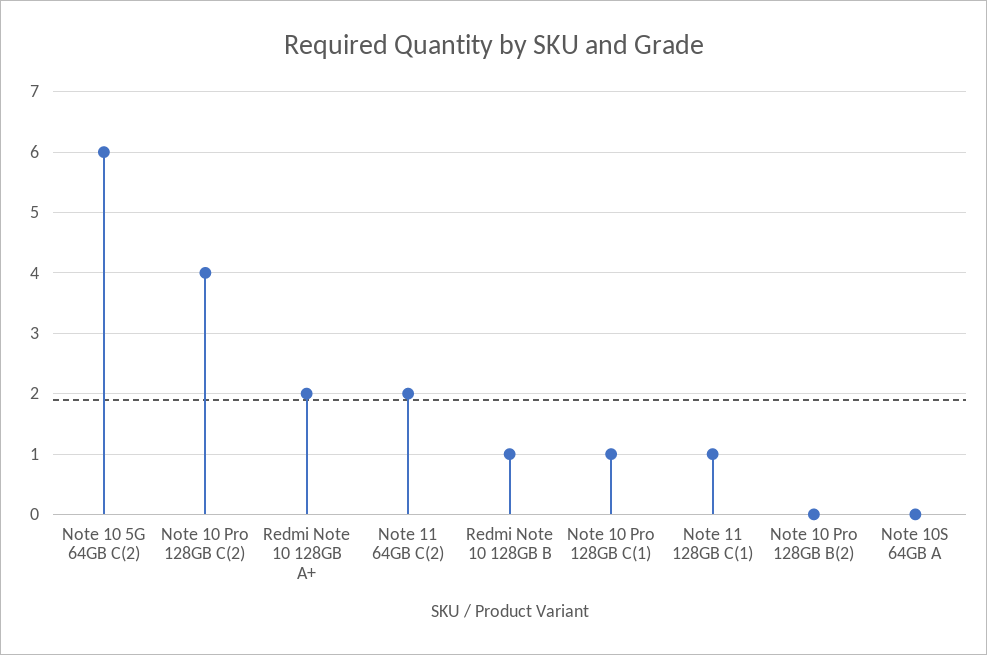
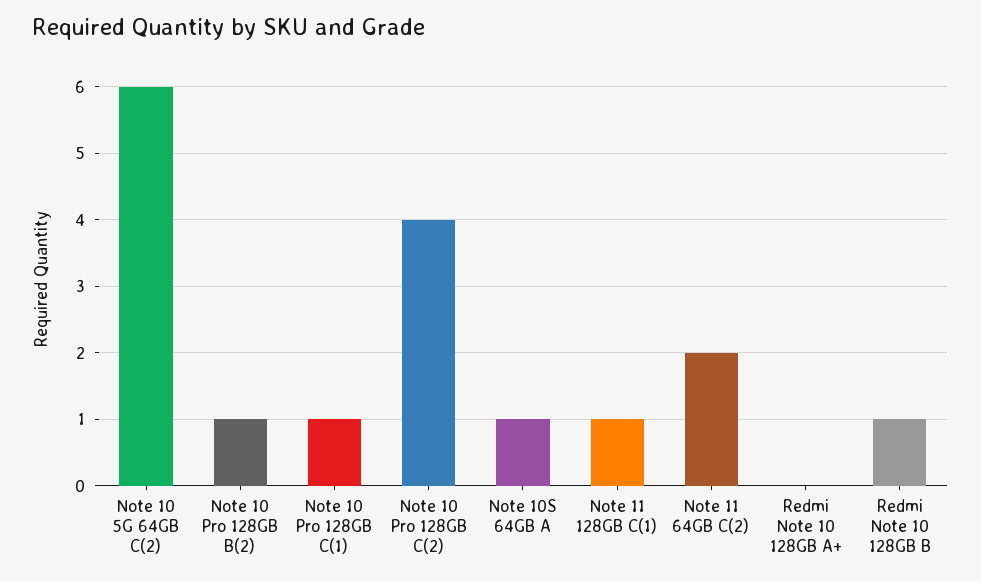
  {
    "Note 10 5G 64GB C(2)": 6,
    "Note 10 Pro 128GB C(2)": 4,
-   "Redmi Note 10 128GB A+": 2,
+   "Redmi Note 10 128GB A+": 0,
    "Note 11 64GB C(2)": 2,
    "Redmi Note 10 128GB B": 1,
    "Note 10 Pro 128GB C(1)": 1,
    "Note 11 128GB C(1)": 1,
-   "Note 10 Pro 128GB B(2)": 0,
+   "Note 10 Pro 128GB B(2)": 1,
-   "Note 10S 64GB A": 0
+   "Note 10S 64GB A": 1
  }

